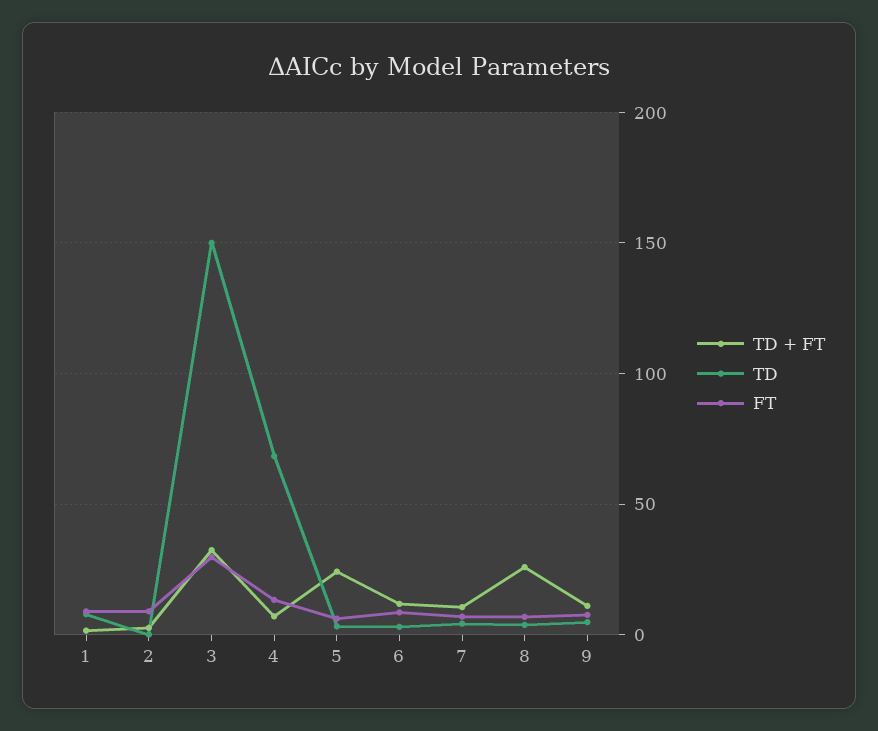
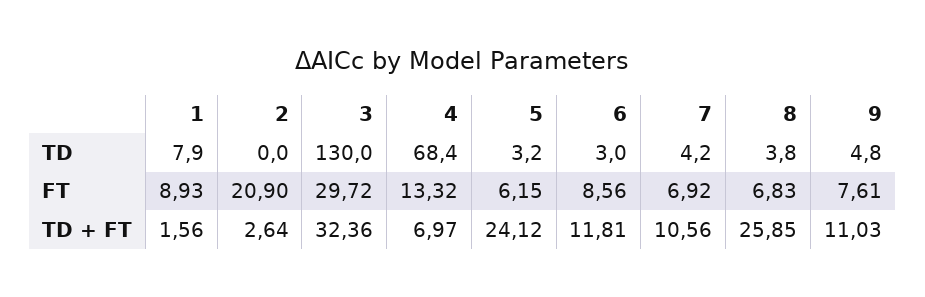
  {
    "TD + FT": {
      "1": 1.56,
      "2": 2.64,
      "3": 32.36,
      "4": 6.97,
      "5": 24.12,
      "6": 11.81,
      "7": 10.56,
      "8": 25.85,
      "9": 11.03
    },
    "TD": {
      "1": 7.9,
      "2": 0,
-     "3": 150,
+     "3": 130,
      "4": 68.4,
      "5": 3.2,
      "6": 3,
      "7": 4.2,
      "8": 3.8,
      "9": 4.8
    },
    "FT": {
      "1": 8.93,
-     "2": 10,
+     "2": 20.9,
      "3": 29.72,
      "4": 13.32,
      "5": 6.15,
      "6": 8.56,
      "7": 6.92,
      "8": 6.83,
      "9": 7.61
    }
  }

